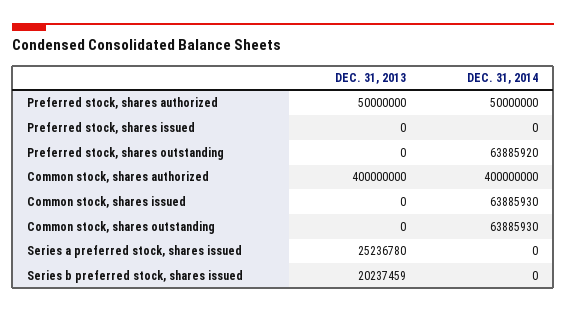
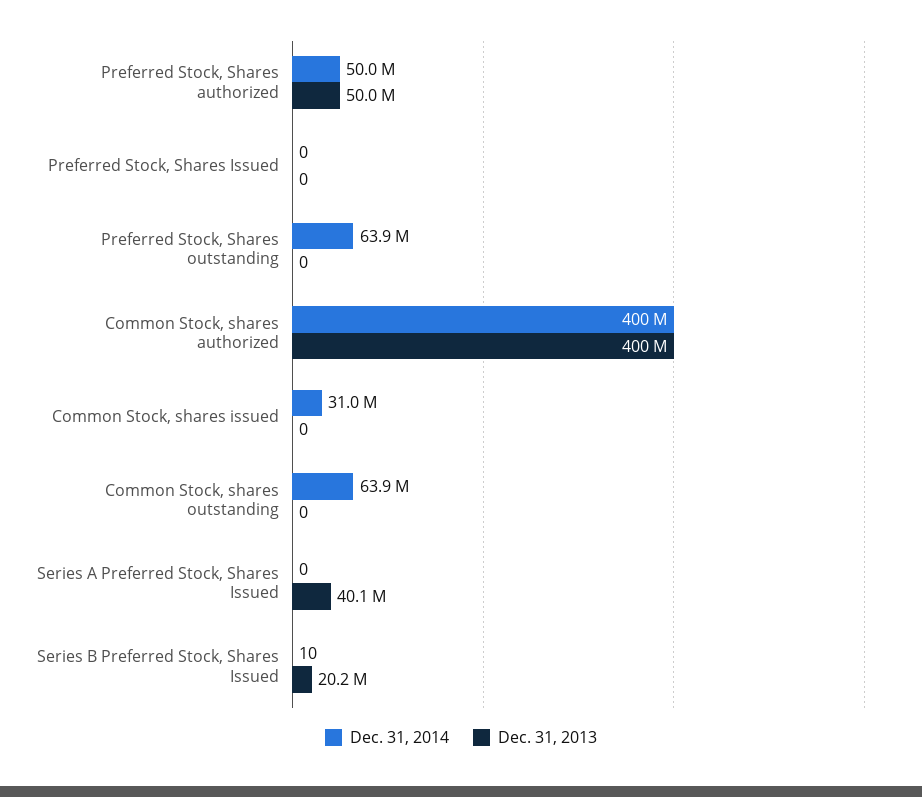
  {
    "DEC. 31, 2013": {
      "Preferred stock, shares authorized": 50000000,
      "Preferred stock, shares issued": 0,
      "Preferred stock, shares outstanding": 0,
      "Common stock, shares authorized": 400000000,
      "Common stock, shares issued": 0,
      "Common stock, shares outstanding": 0,
-     "Series a preferred stock, shares issued": 25236780,
+     "Series a preferred stock, shares issued": 40100000,
      "Series b preferred stock, shares issued": 20237459
    },
    "DEC. 31, 2014": {
      "Preferred stock, shares authorized": 50000000,
      "Preferred stock, shares issued": 0,
      "Preferred stock, shares outstanding": 63885920,
      "Common stock, shares authorized": 400000000,
-     "Common stock, shares issued": 63885930,
+     "Common stock, shares issued": 31000000,
      "Common stock, shares outstanding": 63885930,
      "Series a preferred stock, shares issued": 0,
-     "Series b preferred stock, shares issued": 0
+     "Series b preferred stock, shares issued": 10
    }
  }

